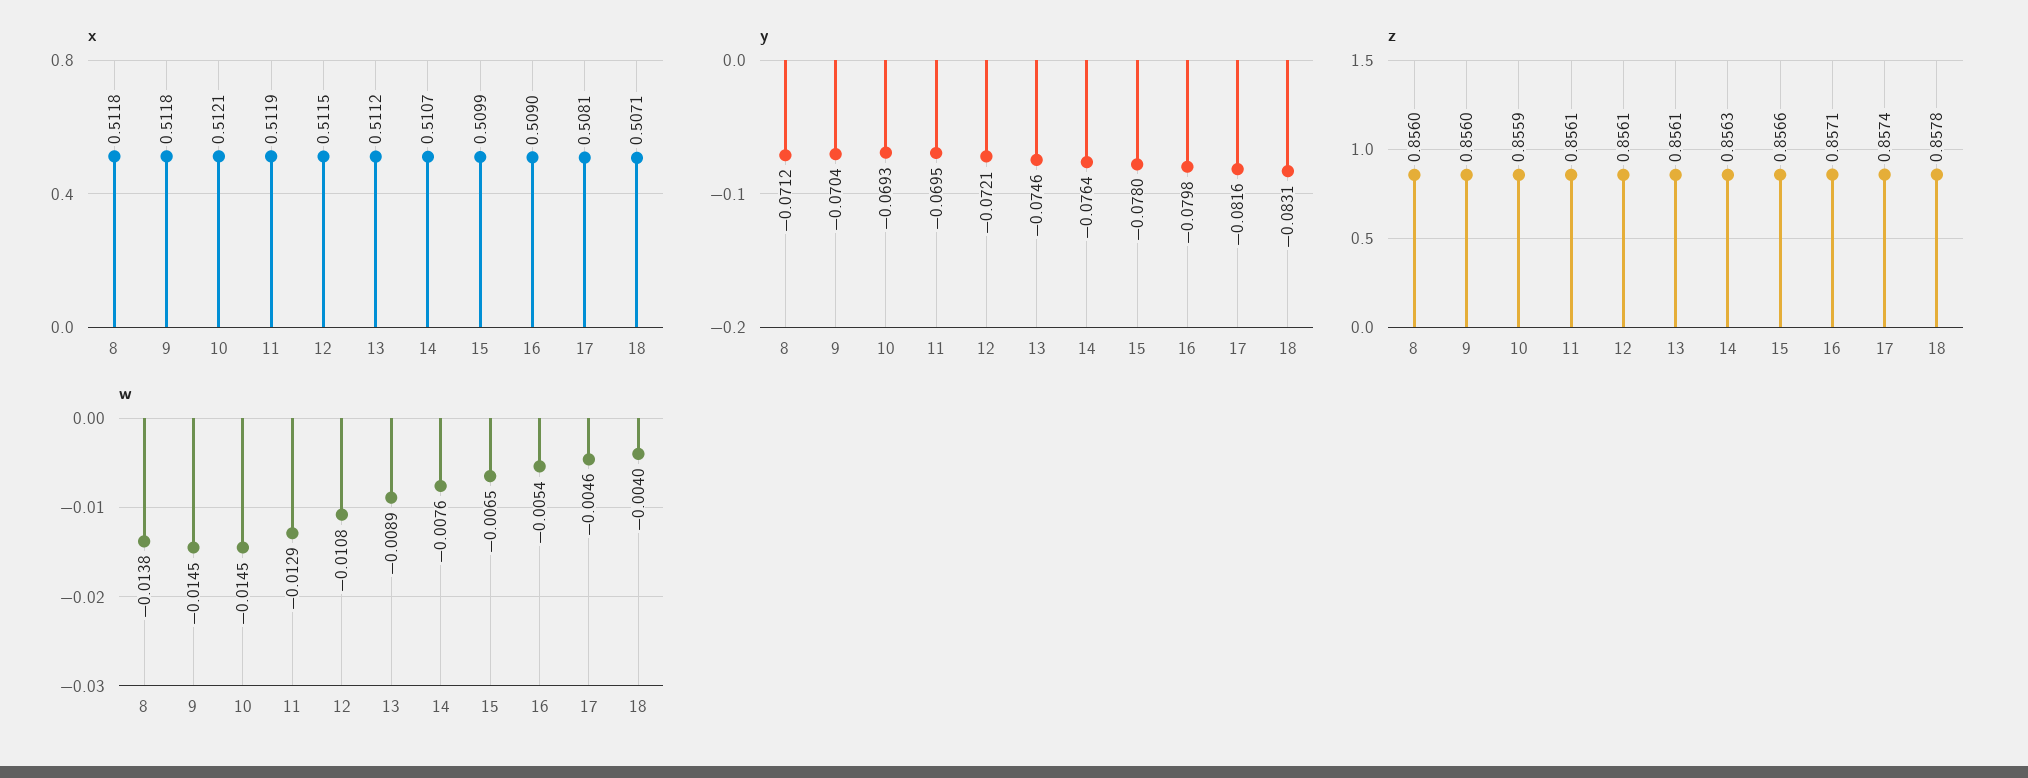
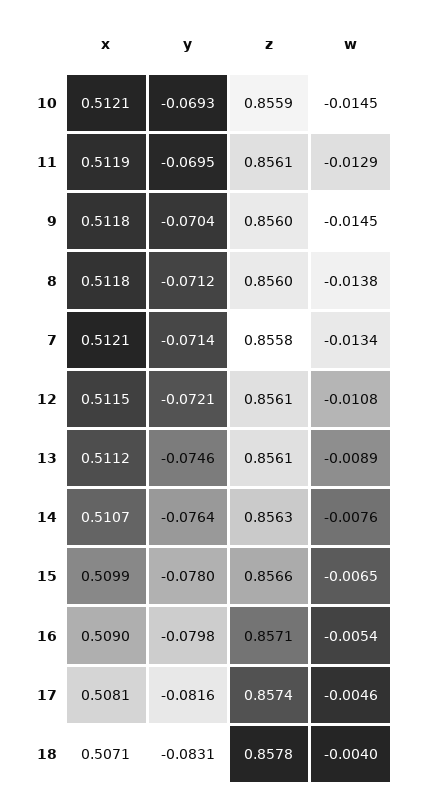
  {
    "x": {
      "8": 0.5118,
      "9": 0.5118,
      "10": 0.5121,
      "11": 0.5119,
      "12": 0.5115,
      "13": 0.5112,
      "14": 0.5107,
      "15": 0.5099,
      "16": 0.509,
      "17": 0.5081,
-     "18": 0.5071
+     "18": 0.5071,
+     "7": 0.5121
    },
    "y": {
      "8": -0.0712,
      "9": -0.0704,
      "10": -0.0693,
      "11": -0.0695,
      "12": -0.0721,
      "13": -0.0746,
      "14": -0.0764,
      "15": -0.078,
      "16": -0.0798,
      "17": -0.0816,
-     "18": -0.0831
+     "18": -0.0831,
+     "7": -0.0714
    },
    "z": {
      "8": 0.856,
      "9": 0.856,
      "10": 0.8559,
      "11": 0.8561,
      "12": 0.8561,
      "13": 0.8561,
      "14": 0.8563,
      "15": 0.8566,
      "16": 0.8571,
      "17": 0.8574,
-     "18": 0.8578
+     "18": 0.8578,
+     "7": 0.8558
    },
    "w": {
      "8": -0.0138,
      "9": -0.0145,
      "10": -0.0145,
      "11": -0.0129,
      "12": -0.0108,
      "13": -0.0089,
      "14": -0.0076,
      "15": -0.0065,
      "16": -0.0054,
      "17": -0.0046,
-     "18": -0.004
+     "18": -0.004,
+     "7": -0.0134
    }
  }

